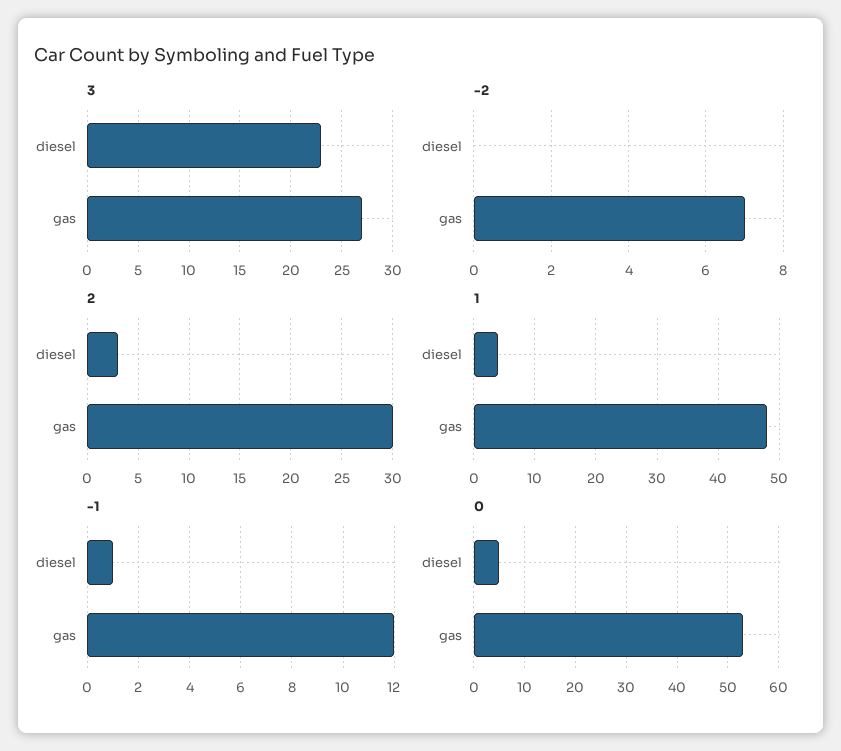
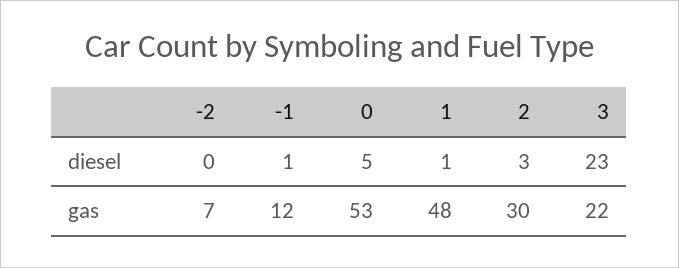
  {
    "3": {
      "diesel": 23,
-     "gas": 27
+     "gas": 22
    },
    "-2": {
      "diesel": 0,
      "gas": 7
    },
    "2": {
      "diesel": 3,
      "gas": 30
    },
    "1": {
-     "diesel": 4,
+     "diesel": 1,
      "gas": 48
    },
    "-1": {
      "diesel": 1,
      "gas": 12
    },
    "0": {
      "diesel": 5,
      "gas": 53
    }
  }

